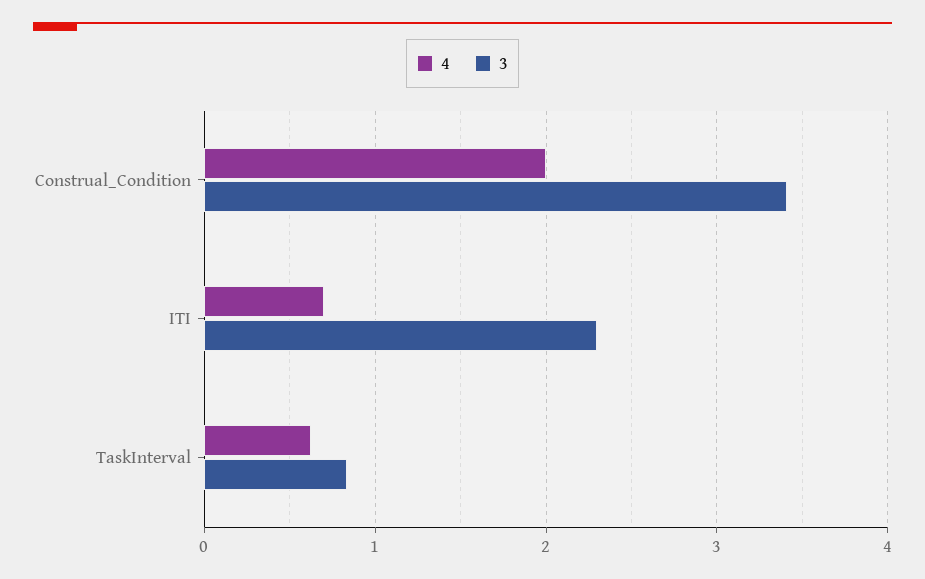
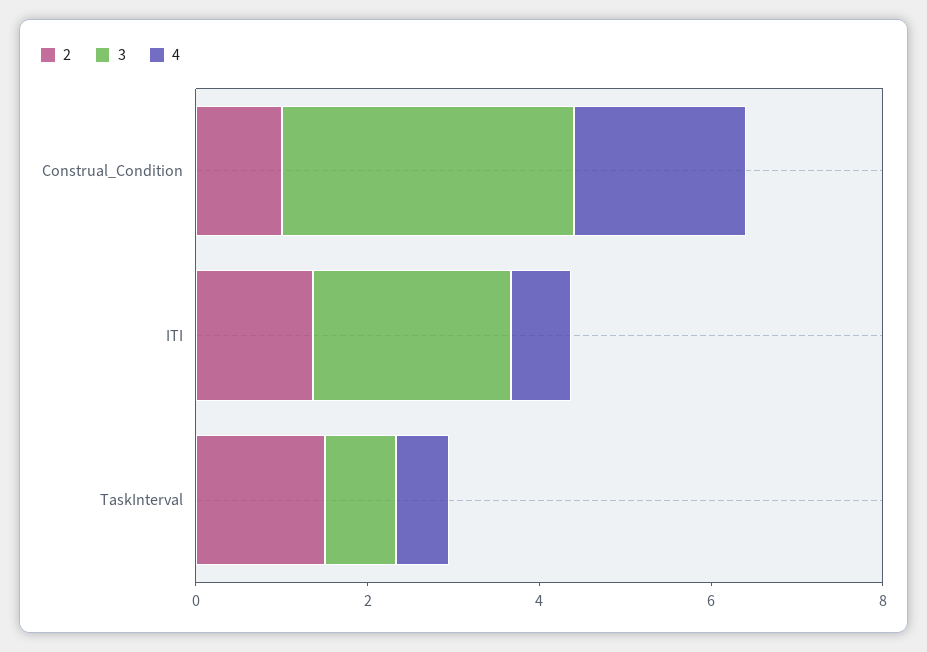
  {
    "4": {
      "Construal_Condition": 2,
      "ITI": 0.7,
      "TaskInterval": 0.6
    },
    "3": {
      "Construal_Condition": 3.4,
      "ITI": 2.3,
      "TaskInterval": 0.8
-   }
+   },
+   "2": {
+     "Construal_Condition": 1,
+     "ITI": 1.5,
+     "TaskInterval": 1.5
+   }
  }

